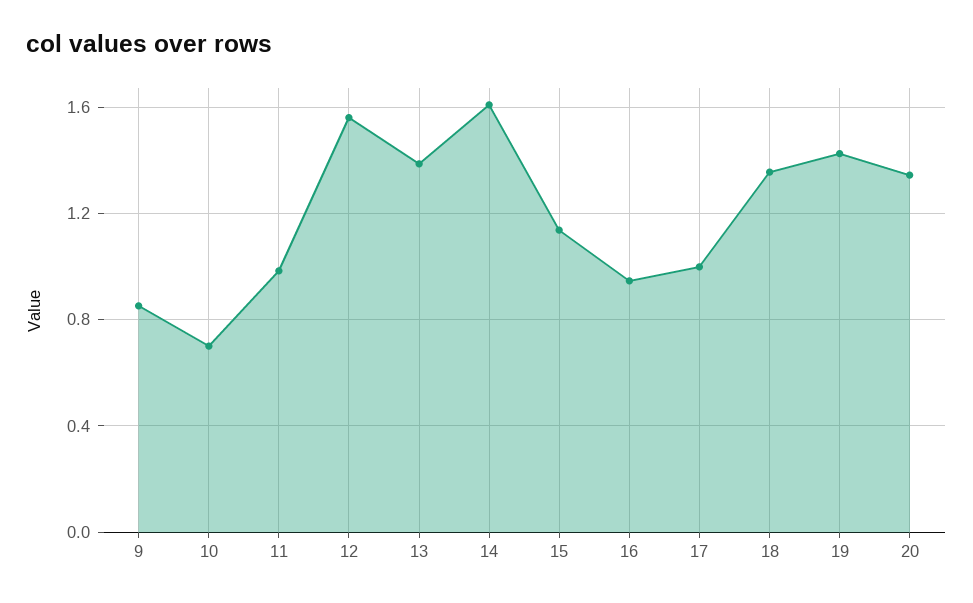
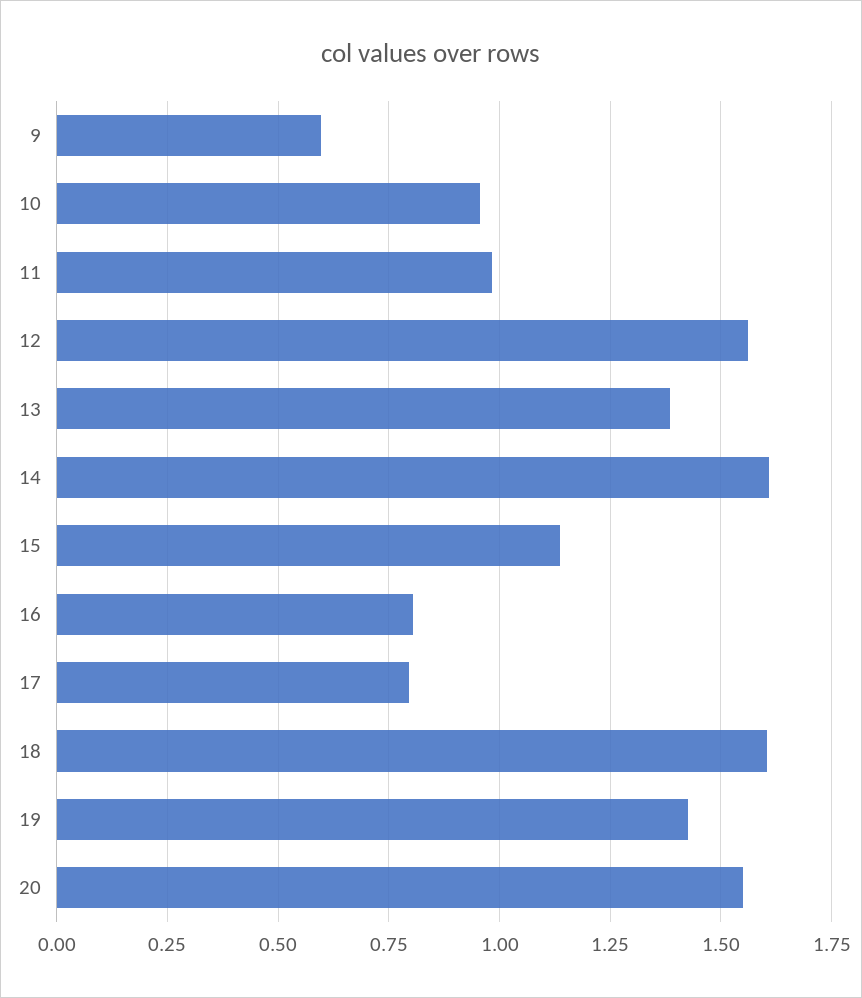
  {
-   "9": 0.85,
+   "9": 0.6,
-   "10": 0.7,
+   "10": 0.95,
    "11": 0.975,
    "12": 1.55,
    "13": 1.375,
    "14": 1.6,
    "15": 1.125,
-   "16": 0.95,
+   "16": 0.8,
-   "17": 1,
+   "17": 0.8,
-   "18": 1.35,
+   "18": 1.6,
    "19": 1.425,
-   "20": 1.35
+   "20": 1.55
  }

